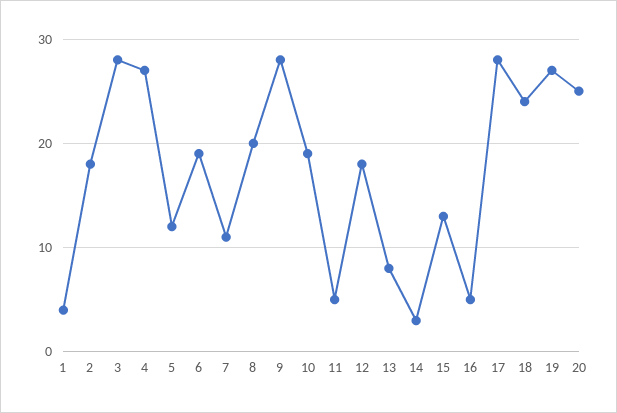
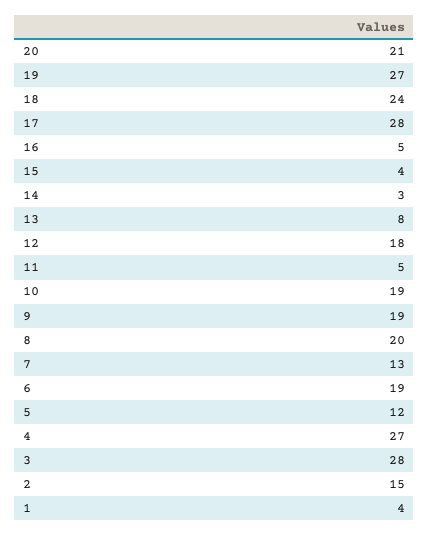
  {
    "1": 4,
-   "2": 18,
+   "2": 15,
    "3": 28,
    "4": 27,
    "5": 12,
    "6": 19,
-   "7": 11,
+   "7": 13,
    "8": 20,
-   "9": 28,
+   "9": 19,
    "10": 19,
    "11": 5,
    "12": 18,
    "13": 8,
    "14": 3,
-   "15": 13,
+   "15": 4,
    "16": 5,
    "17": 28,
    "18": 24,
    "19": 27,
-   "20": 25
+   "20": 21
  }

